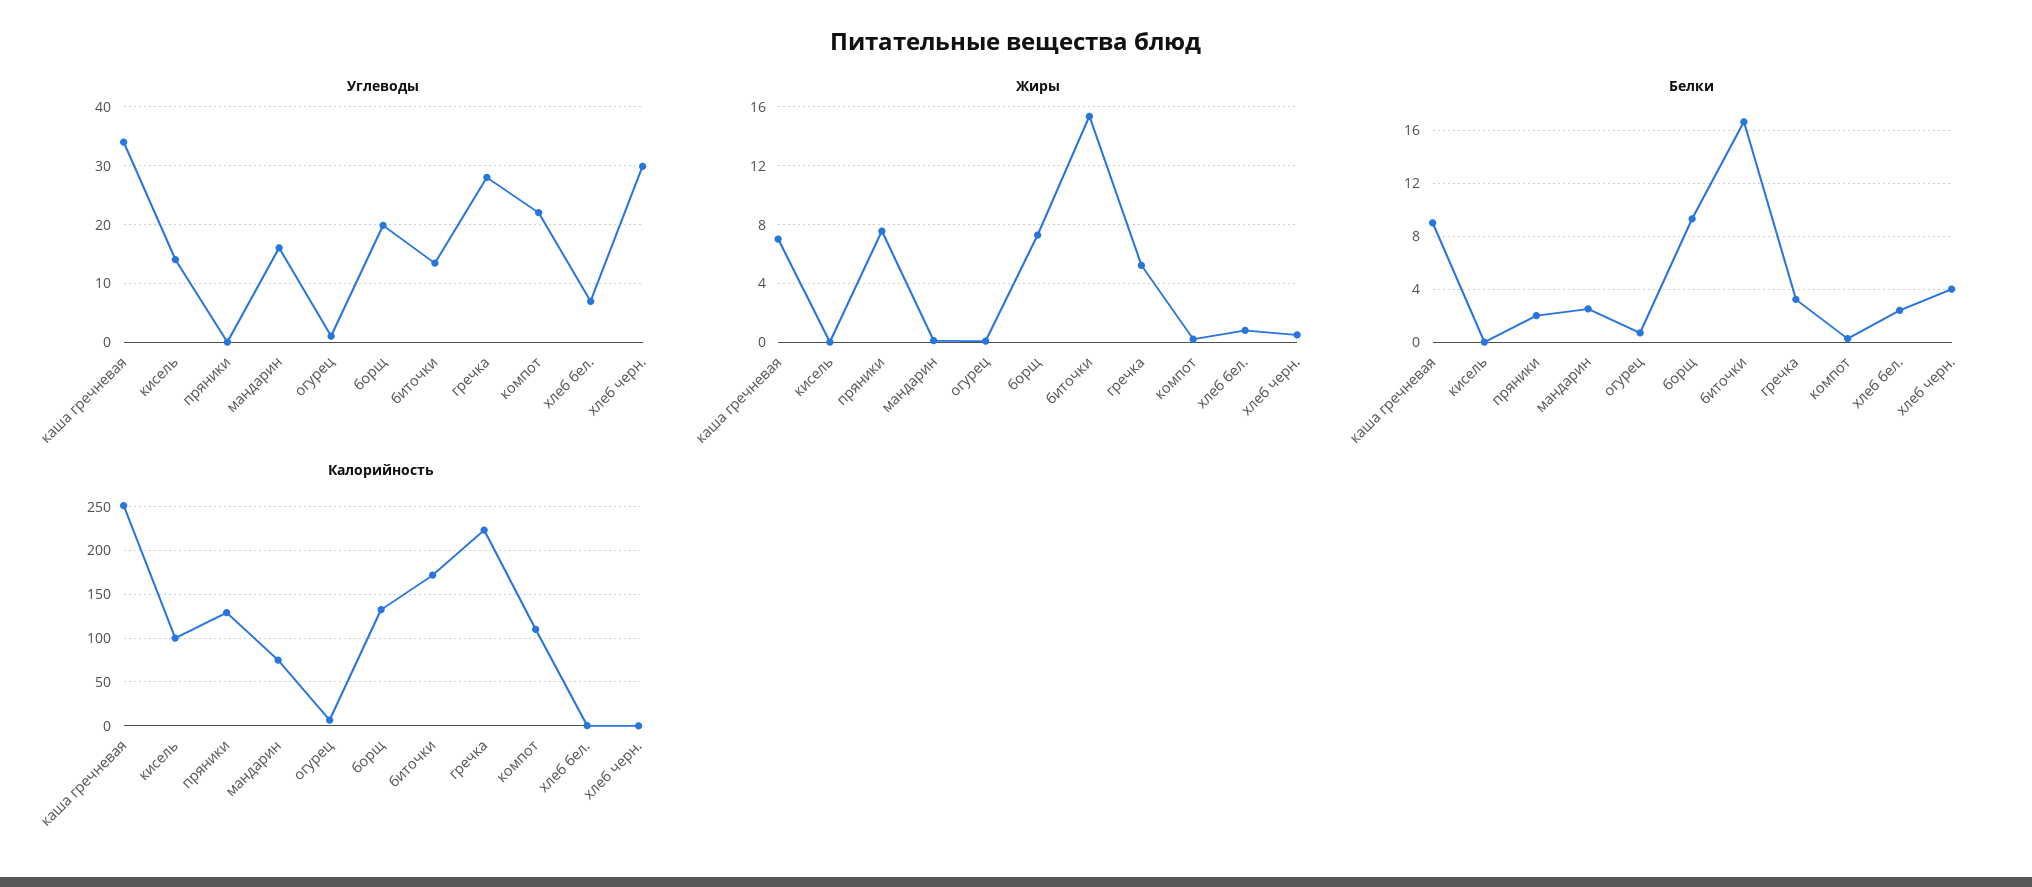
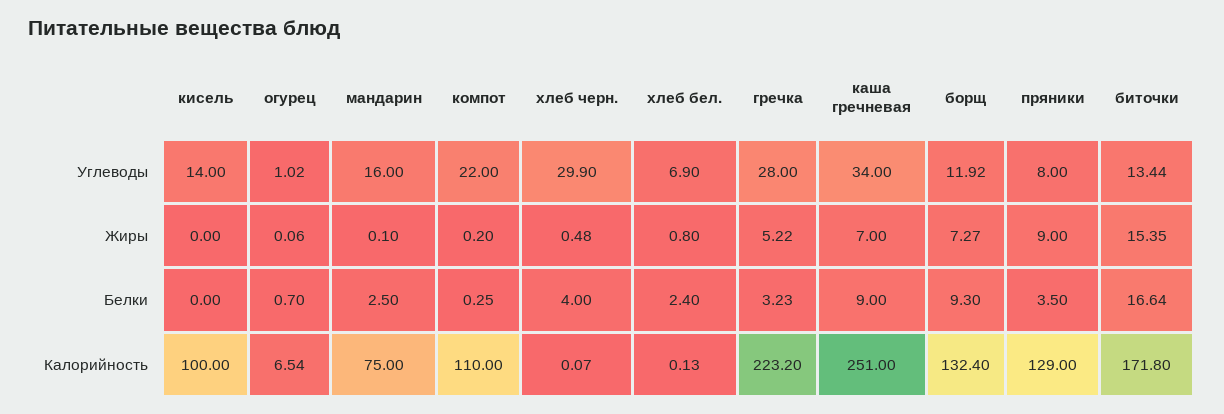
  {
    "Углеводы": {
      "каша гречневая": 34,
      "кисель": 14,
-     "пряники": 0,
+     "пряники": 8,
      "мандарин": 16,
      "огурец": 1.02,
-     "борщ": 20,
+     "борщ": 11.92,
      "биточки": 13.44,
      "гречка": 28,
      "компот": 22,
      "хлеб бел.": 6.9,
      "хлеб черн.": 29.9
    },
    "Жиры": {
      "каша гречневая": 7,
      "кисель": 0,
-     "пряники": 7.5,
+     "пряники": 9,
      "мандарин": 0.1,
      "огурец": 0.06,
      "борщ": 7.27,
      "биточки": 15.35,
      "гречка": 5.22,
      "компот": 0.2,
      "хлеб бел.": 0.8,
      "хлеб черн.": 0.48
    },
    "Белки": {
      "каша гречневая": 9,
      "кисель": 0,
-     "пряники": 2,
+     "пряники": 3.5,
      "мандарин": 2.5,
      "огурец": 0.7,
      "борщ": 9.3,
      "биточки": 16.64,
      "гречка": 3.23,
      "компот": 0.25,
      "хлеб бел.": 2.4,
      "хлеб черн.": 4
    },
    "Калорийность": {
      "каша гречневая": 251,
      "кисель": 100,
      "пряники": 129,
      "мандарин": 75,
      "огурец": 6.54,
      "борщ": 132.4,
      "биточки": 171.8,
      "гречка": 223.2,
      "компот": 110,
      "хлеб бел.": 0.13,
      "хлеб черн.": 0.07
    }
  }

